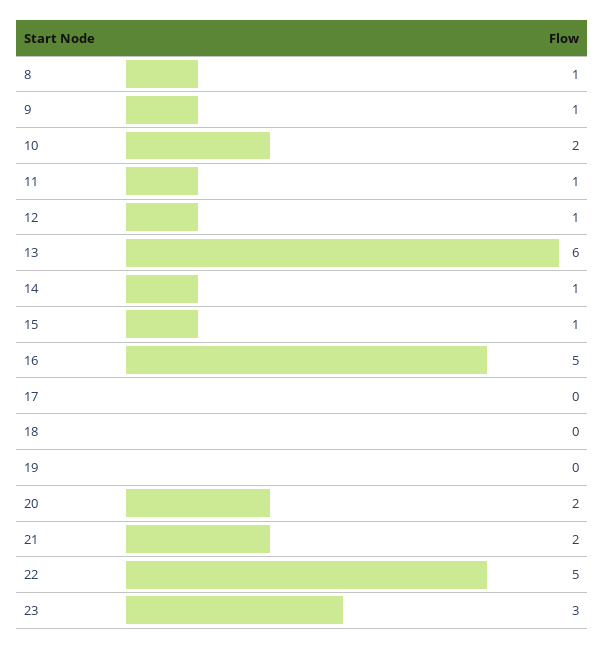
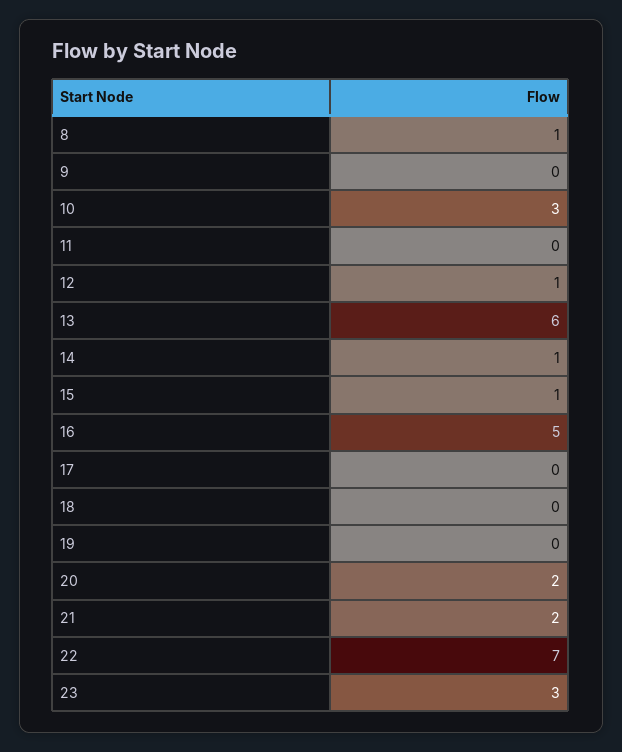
  {
    "8": 1,
-   "9": 1,
+   "9": 0,
-   "10": 2,
+   "10": 3,
-   "11": 1,
+   "11": 0,
    "12": 1,
    "13": 6,
    "14": 1,
    "15": 1,
    "16": 5,
    "17": 0,
    "18": 0,
    "19": 0,
    "20": 2,
    "21": 2,
-   "22": 5,
+   "22": 7,
    "23": 3
  }

